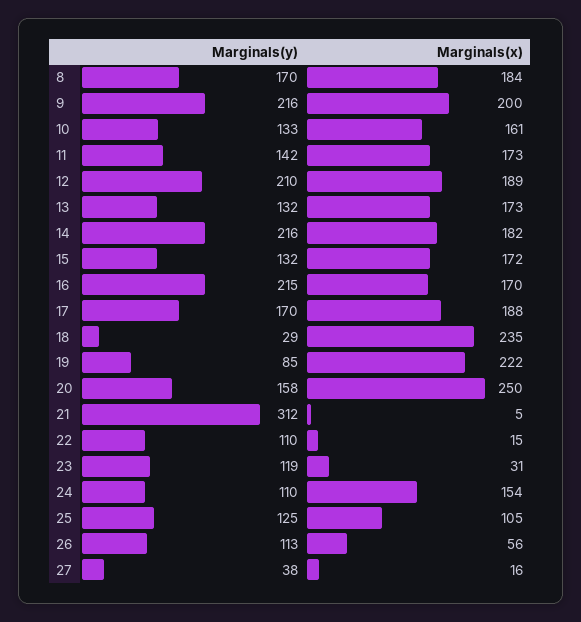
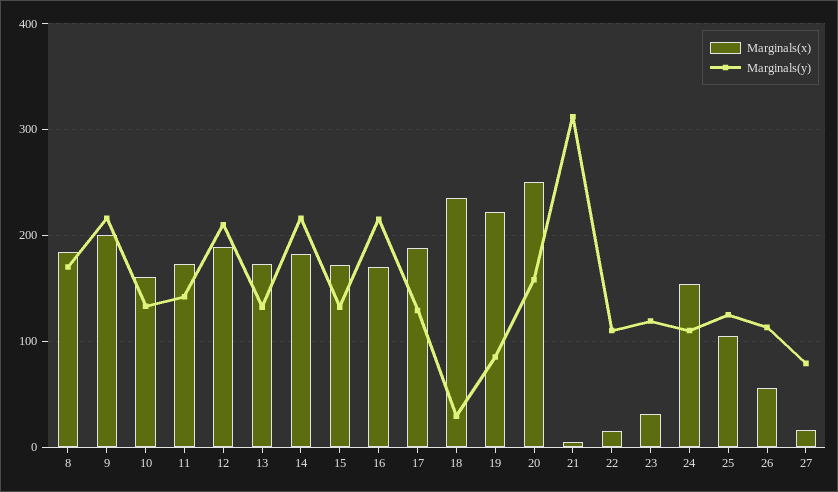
  {
    "Marginals(y)": {
      "8": 170,
      "9": 216,
      "10": 133,
      "11": 142,
      "12": 210,
      "13": 132,
      "14": 216,
      "15": 132,
      "16": 215,
-     "17": 170,
+     "17": 130,
      "18": 29,
      "19": 85,
      "20": 158,
      "21": 312,
      "22": 110,
      "23": 119,
      "24": 110,
      "25": 125,
      "26": 113,
-     "27": 38
+     "27": 80
    },
    "Marginals(x)": {
      "8": 184,
      "9": 200,
      "10": 161,
      "11": 173,
      "12": 189,
      "13": 173,
      "14": 182,
      "15": 172,
      "16": 170,
      "17": 188,
      "18": 235,
      "19": 222,
      "20": 250,
      "21": 5,
      "22": 15,
      "23": 31,
      "24": 154,
      "25": 105,
      "26": 56,
      "27": 16
    }
  }

